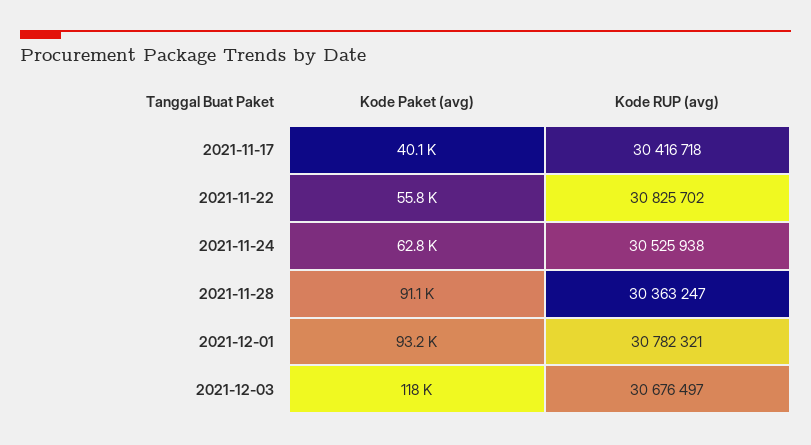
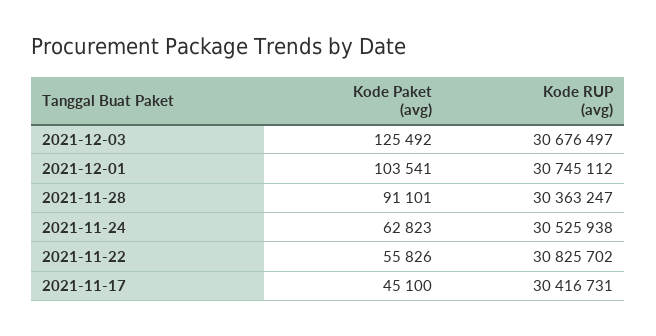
  {
    "Kode Paket (avg)": {
-     "2021-11-17": 40100,
+     "2021-11-17": 45100,
      "2021-11-22": 55826,
      "2021-11-24": 62823,
      "2021-11-28": 91101,
-     "2021-12-01": 93200,
+     "2021-12-01": 103541,
-     "2021-12-03": 118000
+     "2021-12-03": 125492
    },
    "Kode RUP (avg)": {
-     "2021-11-17": 30416718,
+     "2021-11-17": 30416731,
      "2021-11-22": 30825702,
      "2021-11-24": 30525938,
      "2021-11-28": 30363247,
-     "2021-12-01": 30782321,
+     "2021-12-01": 30745112,
      "2021-12-03": 30676497
    }
  }

